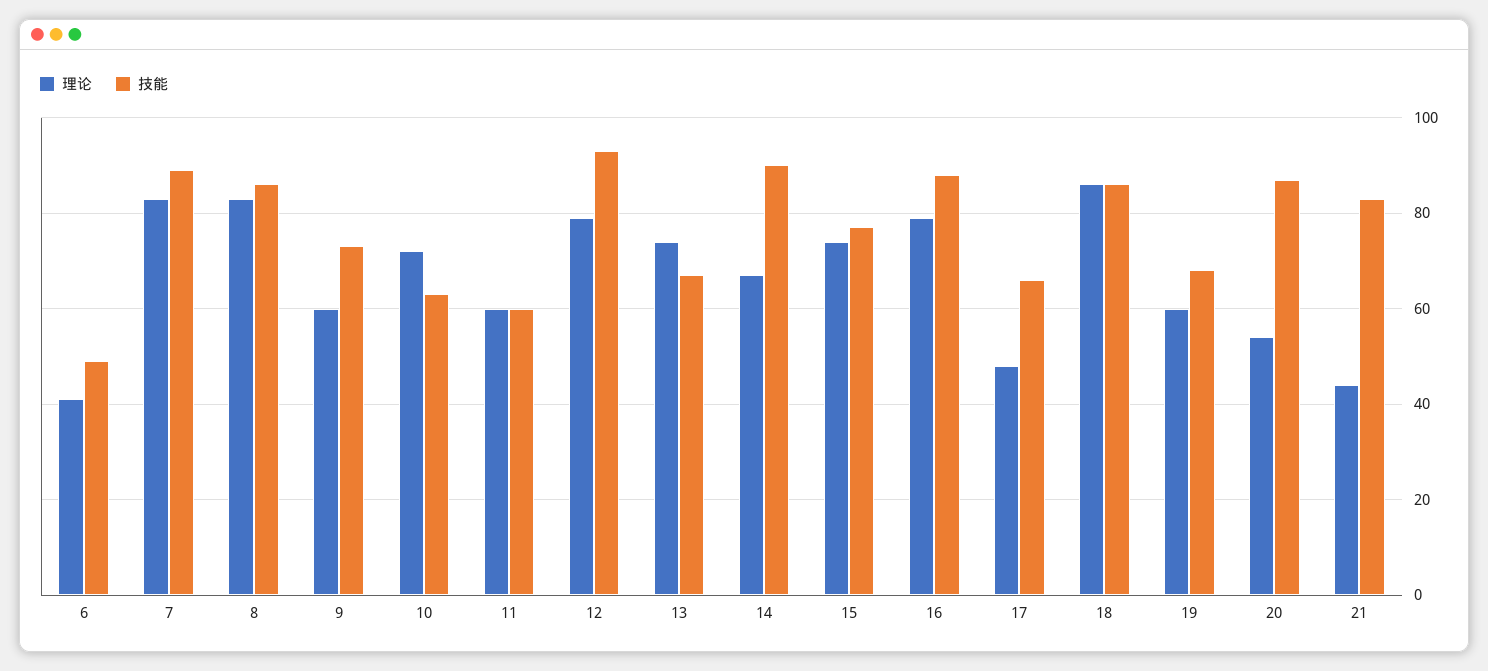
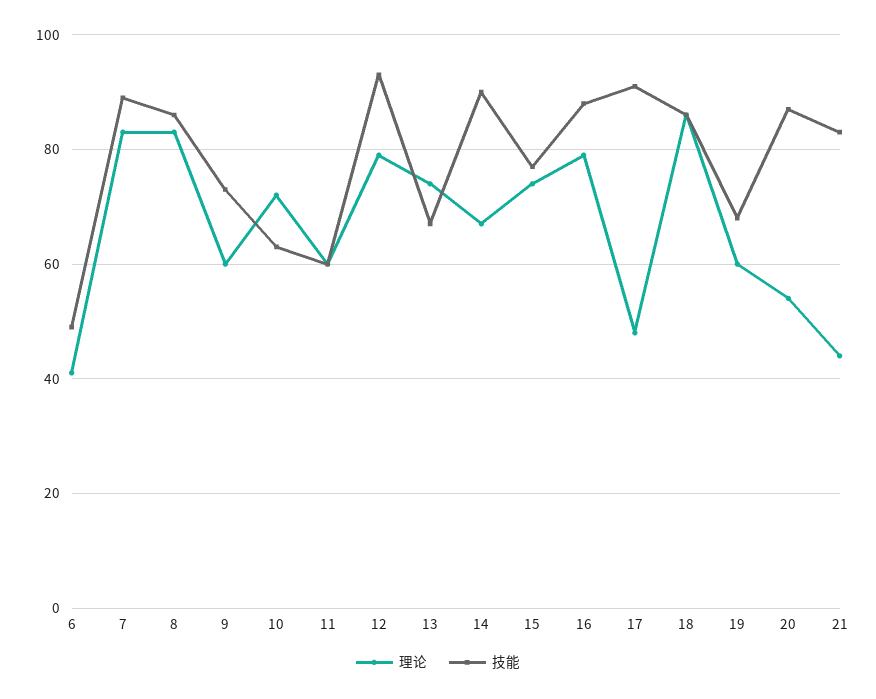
  {
    "理论": {
      "6": 40,
      "7": 85,
      "8": 85,
      "9": 60,
      "10": 70,
      "11": 60,
      "12": 80,
      "13": 75,
      "14": 65,
      "15": 75,
      "16": 80,
      "17": 50,
      "18": 85,
      "19": 60,
      "20": 55,
      "21": 45
    },
    "技能": {
      "6": 50,
      "7": 90,
      "8": 85,
      "9": 75,
      "10": 65,
      "11": 60,
      "12": 95,
      "13": 65,
      "14": 90,
      "15": 75,
      "16": 90,
-     "17": 65,
+     "17": 90,
      "18": 85,
      "19": 70,
      "20": 85,
      "21": 85
    }
  }

